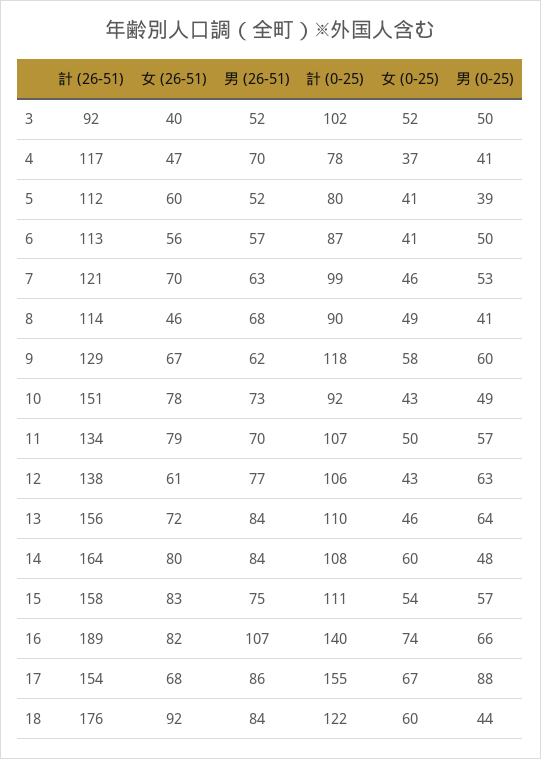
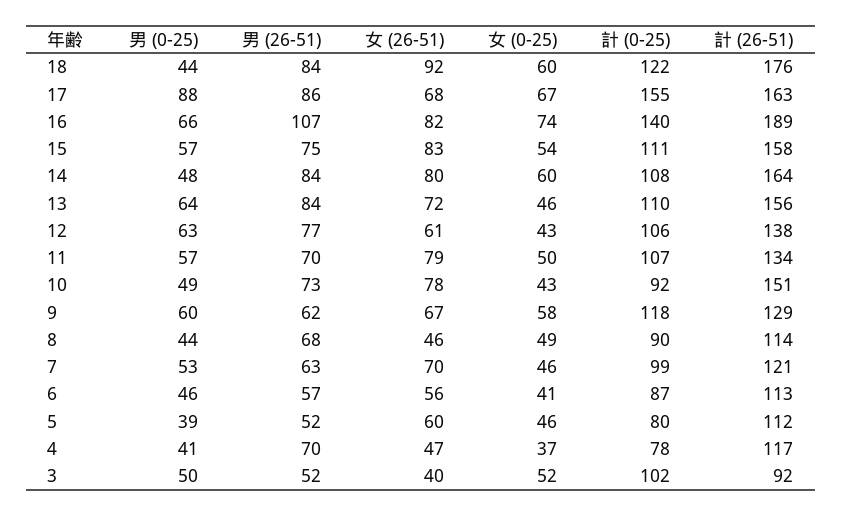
  {
    "計 (26-51)": {
      "3": 92,
      "4": 117,
      "5": 112,
      "6": 113,
      "7": 121,
      "8": 114,
      "9": 129,
      "10": 151,
      "11": 134,
      "12": 138,
      "13": 156,
      "14": 164,
      "15": 158,
      "16": 189,
-     "17": 154,
+     "17": 163,
      "18": 176
    },
    "女 (26-51)": {
      "3": 40,
      "4": 47,
      "5": 60,
      "6": 56,
      "7": 70,
      "8": 46,
      "9": 67,
      "10": 78,
      "11": 79,
      "12": 61,
      "13": 72,
      "14": 80,
      "15": 83,
      "16": 82,
      "17": 68,
      "18": 92
    },
    "男 (26-51)": {
      "3": 52,
      "4": 70,
      "5": 52,
      "6": 57,
      "7": 63,
      "8": 68,
      "9": 62,
      "10": 73,
      "11": 70,
      "12": 77,
      "13": 84,
      "14": 84,
      "15": 75,
      "16": 107,
      "17": 86,
      "18": 84
    },
    "計 (0-25)": {
      "3": 102,
      "4": 78,
      "5": 80,
      "6": 87,
      "7": 99,
      "8": 90,
      "9": 118,
      "10": 92,
      "11": 107,
      "12": 106,
      "13": 110,
      "14": 108,
      "15": 111,
      "16": 140,
      "17": 155,
      "18": 122
    },
    "女 (0-25)": {
      "3": 52,
      "4": 37,
-     "5": 41,
+     "5": 46,
      "6": 41,
      "7": 46,
      "8": 49,
      "9": 58,
      "10": 43,
      "11": 50,
      "12": 43,
      "13": 46,
      "14": 60,
      "15": 54,
      "16": 74,
      "17": 67,
      "18": 60
    },
    "男 (0-25)": {
      "3": 50,
      "4": 41,
      "5": 39,
-     "6": 50,
+     "6": 46,
      "7": 53,
-     "8": 41,
+     "8": 44,
      "9": 60,
      "10": 49,
      "11": 57,
      "12": 63,
      "13": 64,
      "14": 48,
      "15": 57,
      "16": 66,
      "17": 88,
      "18": 44
    }
  }

